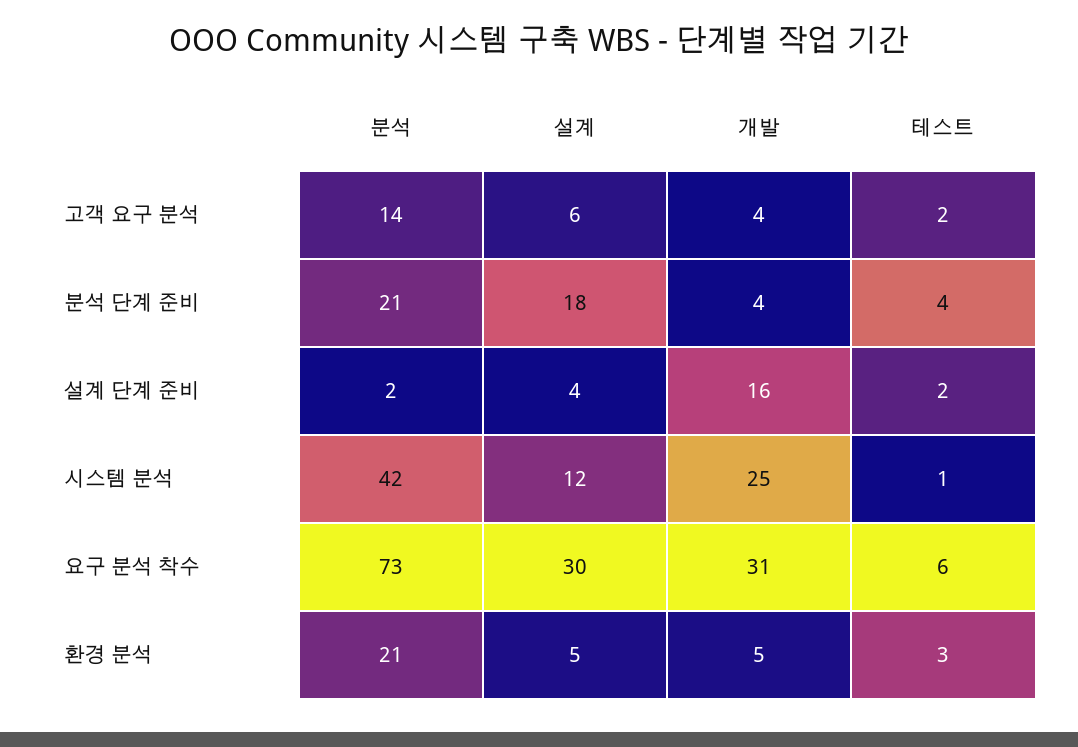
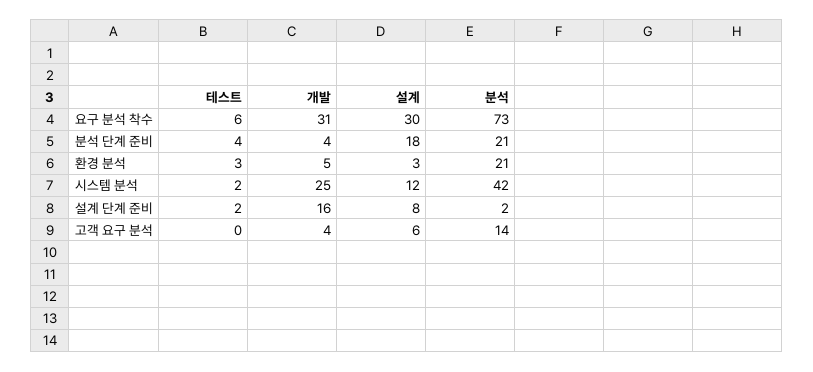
  {
    "분석": {
      "고객 요구 분석": 14,
      "분석 단계 준비": 21,
      "설계 단계 준비": 2,
      "시스템 분석": 42,
      "요구 분석 착수": 73,
      "환경 분석": 21
    },
    "설계": {
      "고객 요구 분석": 6,
      "분석 단계 준비": 18,
-     "설계 단계 준비": 4,
+     "설계 단계 준비": 8,
      "시스템 분석": 12,
      "요구 분석 착수": 30,
-     "환경 분석": 5
+     "환경 분석": 3
    },
    "개발": {
      "고객 요구 분석": 4,
      "분석 단계 준비": 4,
      "설계 단계 준비": 16,
      "시스템 분석": 25,
      "요구 분석 착수": 31,
      "환경 분석": 5
    },
    "테스트": {
-     "고객 요구 분석": 2,
+     "고객 요구 분석": 0,
      "분석 단계 준비": 4,
      "설계 단계 준비": 2,
-     "시스템 분석": 1,
+     "시스템 분석": 2,
      "요구 분석 착수": 6,
      "환경 분석": 3
    }
  }

